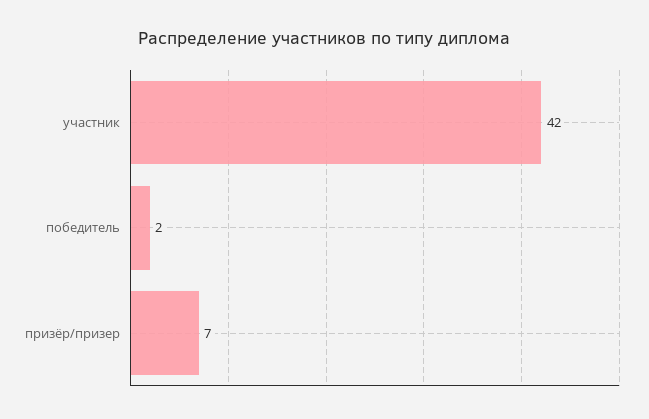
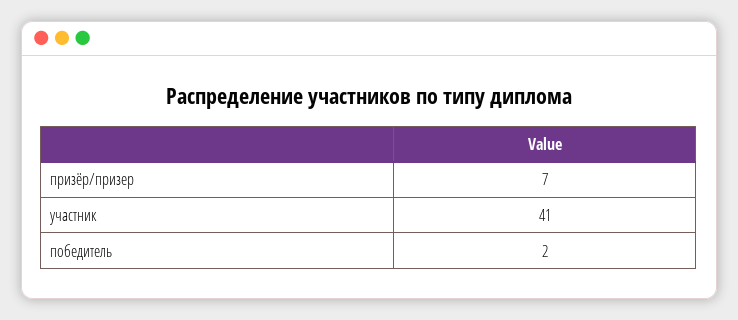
  {
-   "участник": 42,
+   "участник": 41,
    "победитель": 2,
    "призёр/призер": 7
  }

